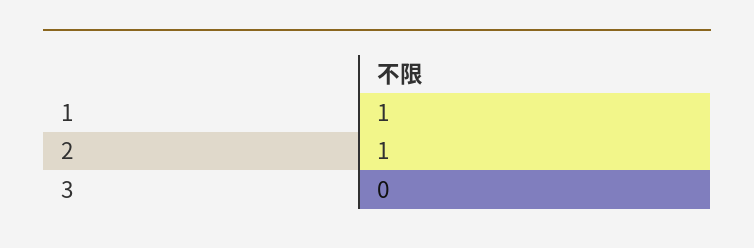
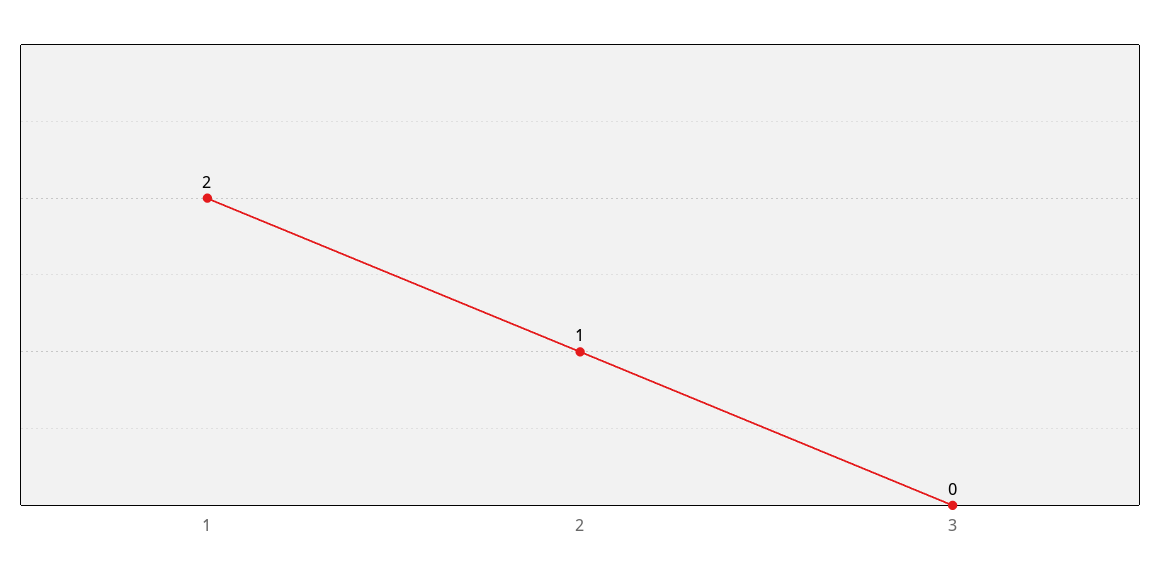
  {
-   "1": 1,
+   "1": 2,
    "2": 1,
    "3": 0
  }

